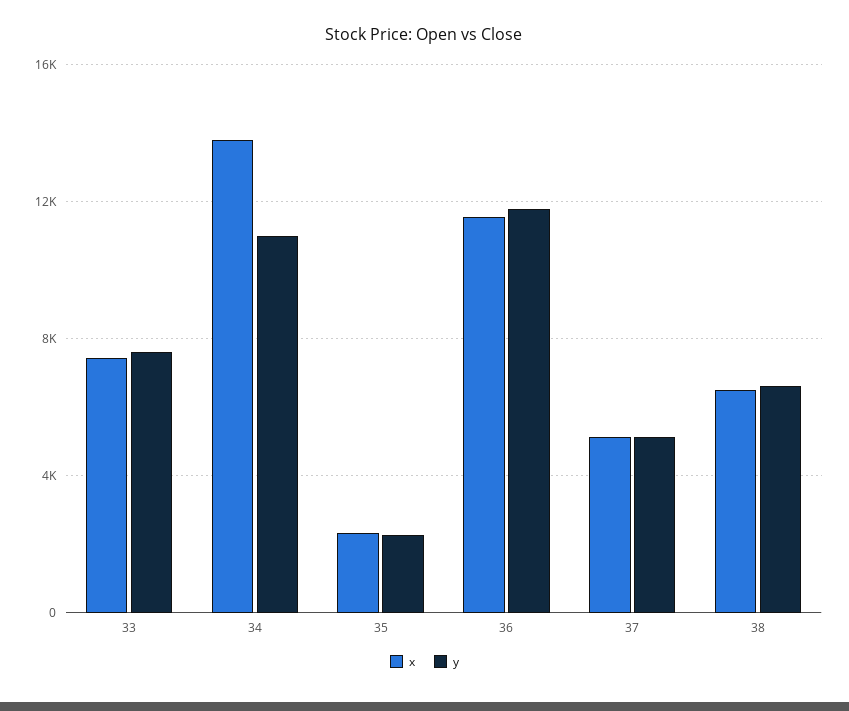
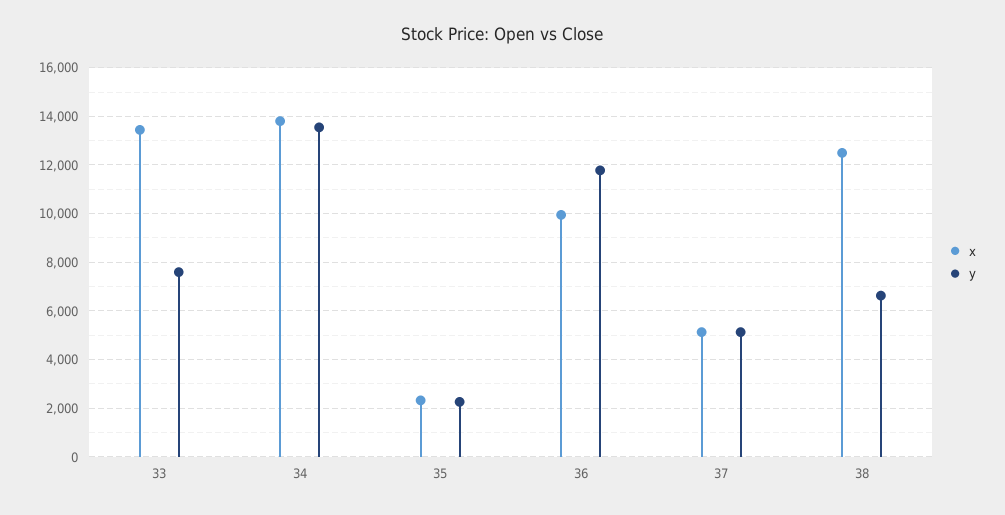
  {
    "x": {
-     "33": 7500,
+     "33": 13500,
      "34": 13750,
      "35": 2250,
-     "36": 11500,
+     "36": 10000,
      "37": 5250,
-     "38": 6500
+     "38": 12500
    },
    "y": {
      "33": 7500,
-     "34": 11000,
+     "34": 13500,
      "35": 2250,
      "36": 11750,
      "37": 5250,
      "38": 6750
    }
  }

